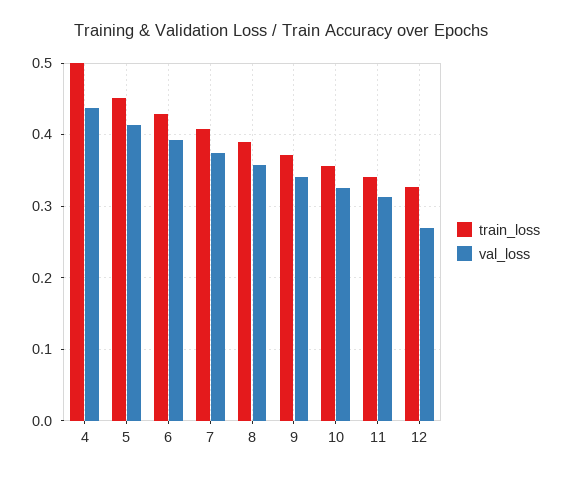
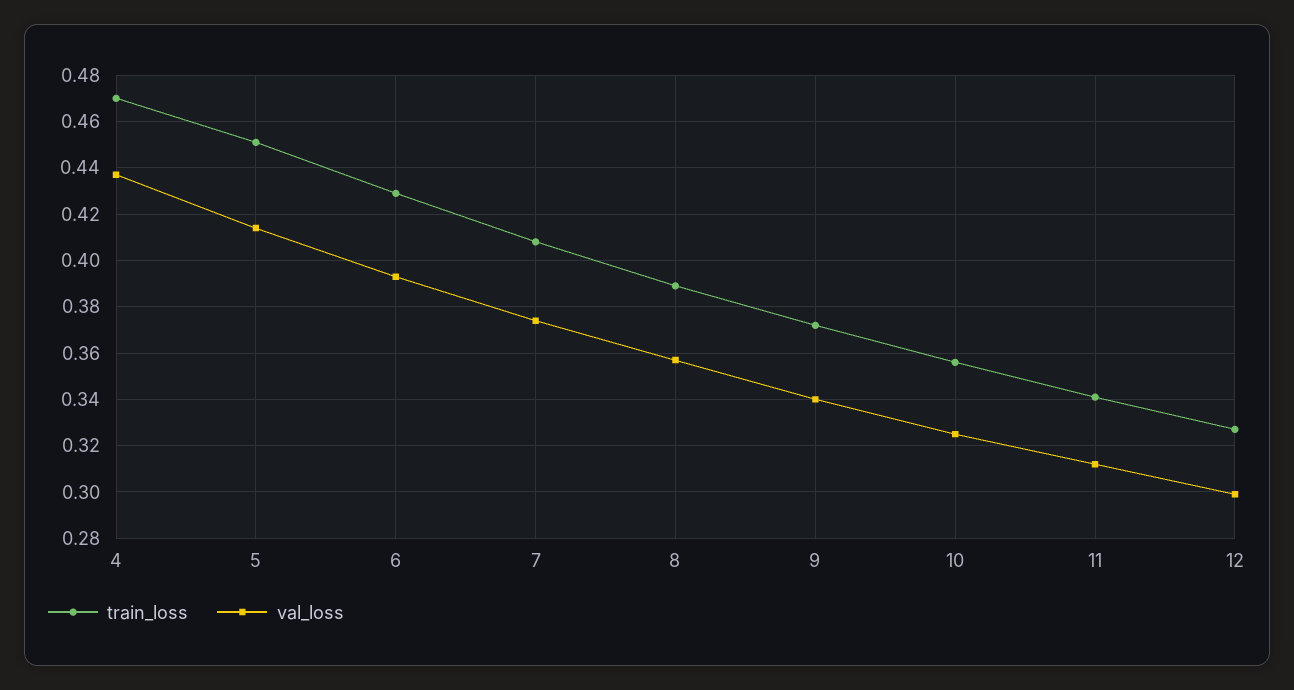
  {
    "train_loss": {
-     "4": 0.5,
+     "4": 0.47,
      "5": 0.45,
      "6": 0.43,
      "7": 0.41,
      "8": 0.39,
      "9": 0.37,
      "10": 0.355,
      "11": 0.34,
      "12": 0.325
    },
    "val_loss": {
      "4": 0.435,
      "5": 0.415,
      "6": 0.395,
      "7": 0.375,
      "8": 0.355,
      "9": 0.34,
      "10": 0.325,
      "11": 0.31,
-     "12": 0.27
+     "12": 0.3
    }
  }

